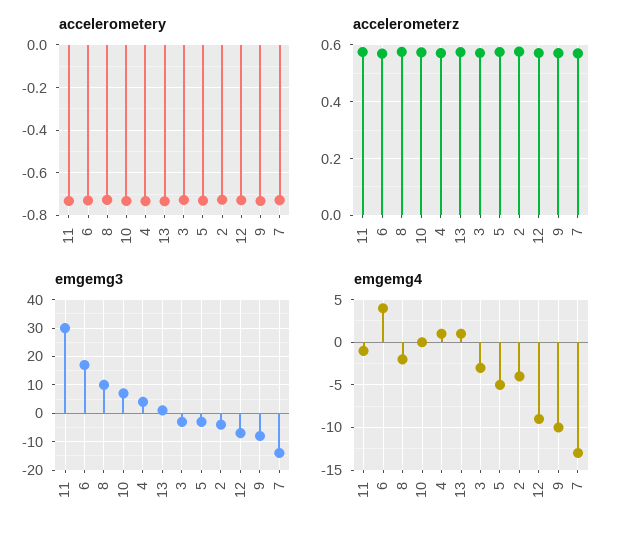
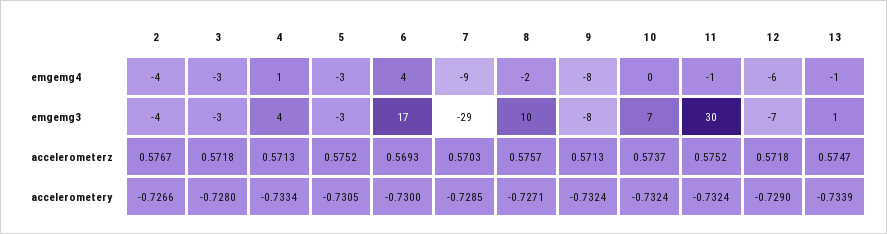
  {
    "accelerometery": {
      "11": -0.7324,
      "6": -0.73,
      "8": -0.7271,
      "10": -0.7324,
      "4": -0.7334,
      "13": -0.7339,
      "3": -0.728,
      "5": -0.7305,
      "2": -0.7266,
      "12": -0.729,
      "9": -0.7324,
      "7": -0.7285
    },
    "accelerometerz": {
      "11": 0.5752,
      "6": 0.5693,
      "8": 0.5757,
      "10": 0.5737,
      "4": 0.5713,
      "13": 0.5747,
      "3": 0.5718,
      "5": 0.5752,
      "2": 0.5767,
      "12": 0.5718,
      "9": 0.5713,
      "7": 0.5703
    },
    "emgemg3": {
      "11": 30,
      "6": 17,
      "8": 10,
      "10": 7,
      "4": 4,
      "13": 1,
      "3": -3,
      "5": -3,
      "2": -4,
      "12": -7,
      "9": -8,
-     "7": -15
+     "7": -29
    },
    "emgemg4": {
      "11": -1,
      "6": 4,
      "8": -2,
      "10": 0,
      "4": 1,
-     "13": 1,
+     "13": -1,
      "3": -3,
-     "5": -5,
+     "5": -3,
      "2": -4,
-     "12": -9,
+     "12": -6,
-     "9": -10,
+     "9": -8,
-     "7": -13
+     "7": -9
    }
  }

